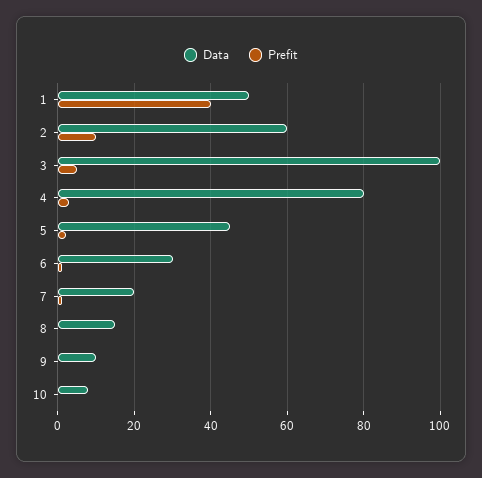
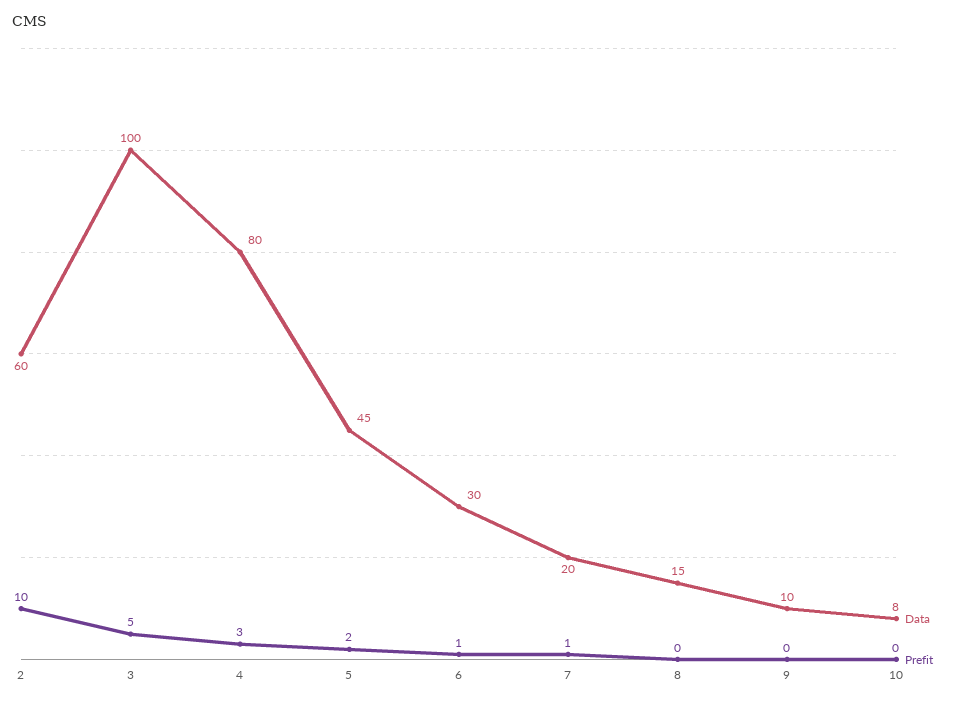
  {
    "Data": {
-     "1": 50,
      "2": 60,
      "3": 100,
      "4": 80,
      "5": 45,
      "6": 30,
      "7": 20,
      "8": 15,
      "9": 10,
      "10": 8
    },
    "Prefit": {
-     "1": 40,
      "2": 10,
      "3": 5,
      "4": 3,
      "5": 2,
      "6": 1,
      "7": 1,
      "8": 0,
      "9": 0,
      "10": 0
    }
  }

